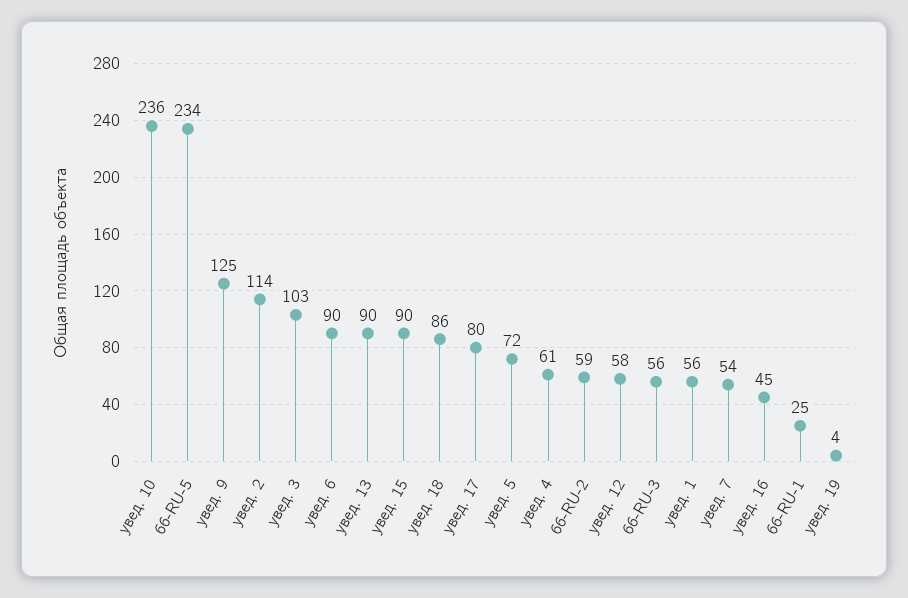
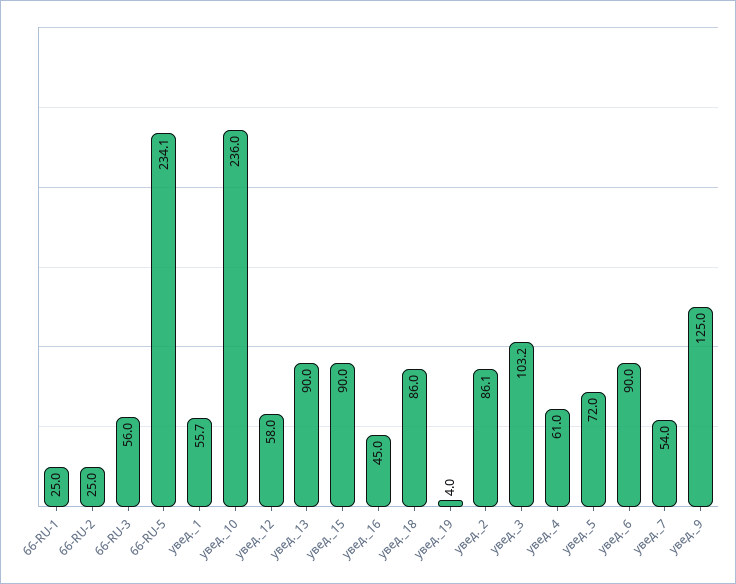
  {
    "увед. 10": 236,
    "66-RU-5": 234.1,
    "увед. 9": 125,
-   "увед. 2": 114,
+   "увед. 2": 86.1,
    "увед. 3": 103.2,
    "увед. 6": 90,
    "увед. 13": 90,
    "увед. 15": 90,
    "увед. 18": 86,
-   "увед. 17": 80,
    "увед. 5": 72,
    "увед. 4": 61,
-   "66-RU-2": 59,
+   "66-RU-2": 25,
    "увед. 12": 58,
    "66-RU-3": 56,
    "увед. 1": 55.7,
    "увед. 7": 54,
    "увед. 16": 45,
    "66-RU-1": 25,
    "увед. 19": 4
  }

